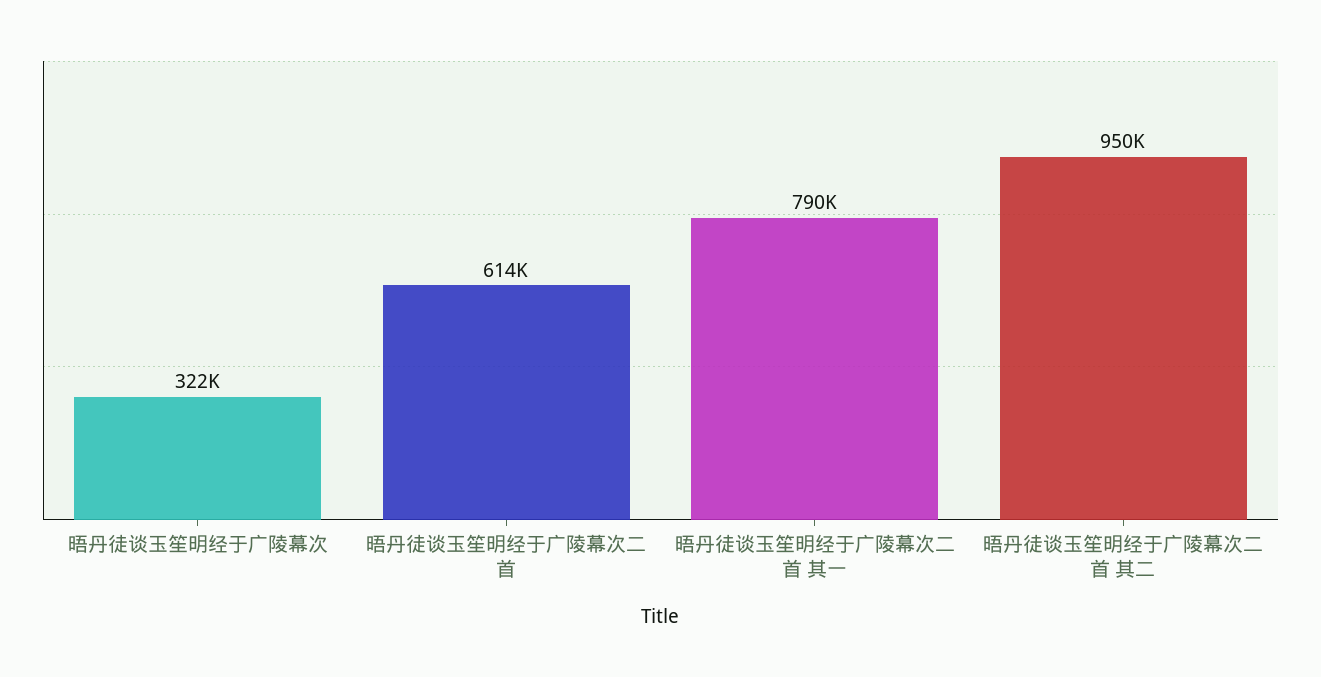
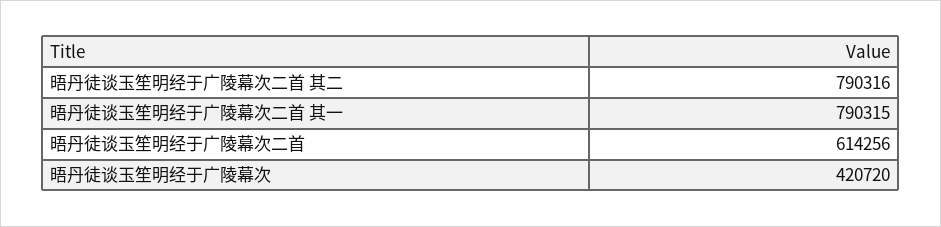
  {
-   "晤丹徒谈玉笙明经于广陵幕次": 322000,
+   "晤丹徒谈玉笙明经于广陵幕次": 420720,
    "晤丹徒谈玉笙明经于广陵幕次二首": 614256,
    "晤丹徒谈玉笙明经于广陵幕次二首 其一": 790315,
-   "晤丹徒谈玉笙明经于广陵幕次二首 其二": 950000
+   "晤丹徒谈玉笙明经于广陵幕次二首 其二": 790316
  }

